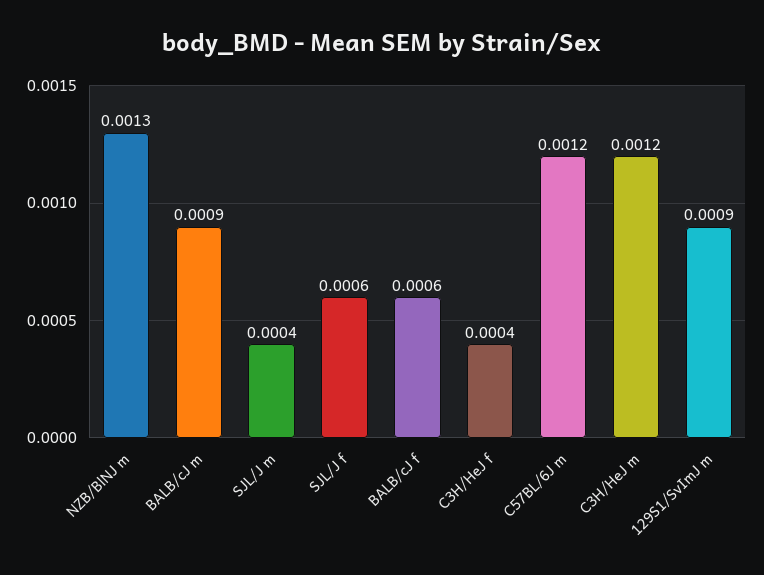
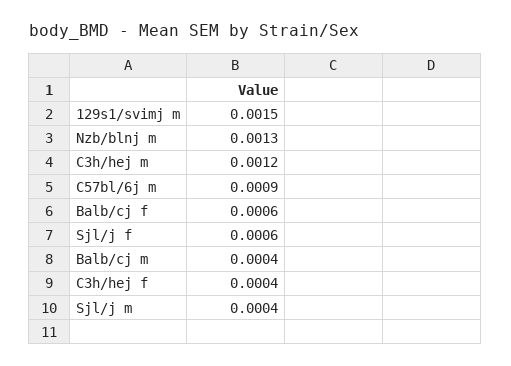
  {
    "NZB/BlNJ m": 0.0013,
-   "BALB/cJ m": 0.0009,
+   "BALB/cJ m": 0.0004,
    "SJL/J m": 0.0004,
    "SJL/J f": 0.0006,
    "BALB/cJ f": 0.0006,
    "C3H/HeJ f": 0.0004,
-   "C57BL/6J m": 0.0012,
+   "C57BL/6J m": 0.0009,
    "C3H/HeJ m": 0.0012,
-   "129S1/SvImJ m": 0.0009
+   "129S1/SvImJ m": 0.0015
  }

